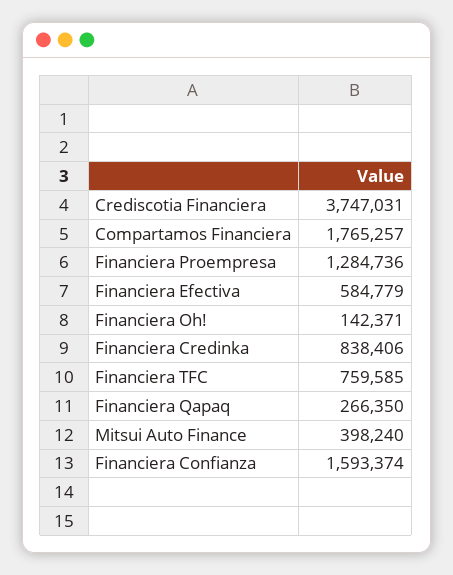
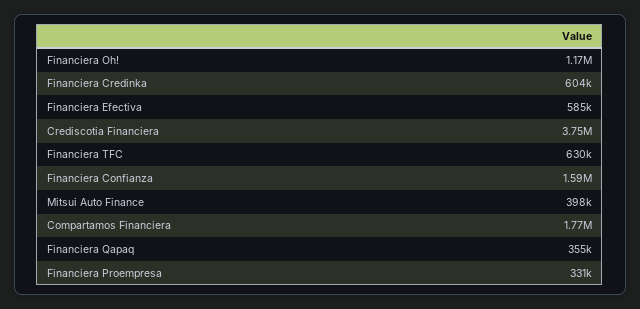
  {
    "Crediscotia Financiera": 3747031,
    "Compartamos Financiera": 1765257,
-   "Financiera Proempresa": 1284736,
+   "Financiera Proempresa": 331000,
    "Financiera Efectiva": 584779,
-   "Financiera Oh!": 142371,
+   "Financiera Oh!": 1170000,
-   "Financiera Credinka": 838406,
+   "Financiera Credinka": 604000,
-   "Financiera TFC": 759585,
+   "Financiera TFC": 630000,
-   "Financiera Qapaq": 266350,
+   "Financiera Qapaq": 355000,
    "Mitsui Auto Finance": 398240,
    "Financiera Confianza": 1593374
  }

